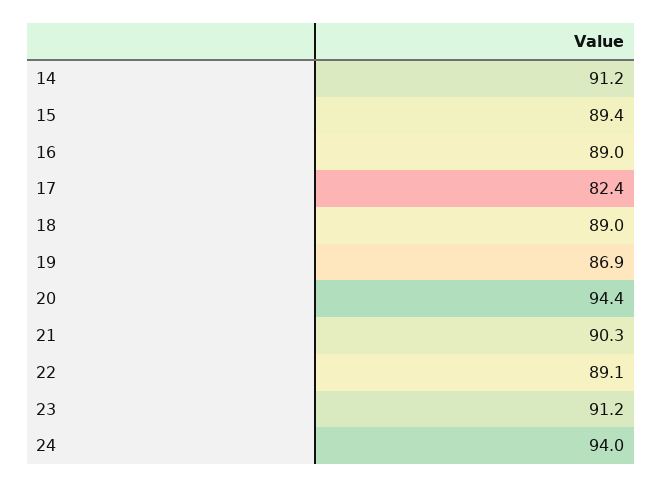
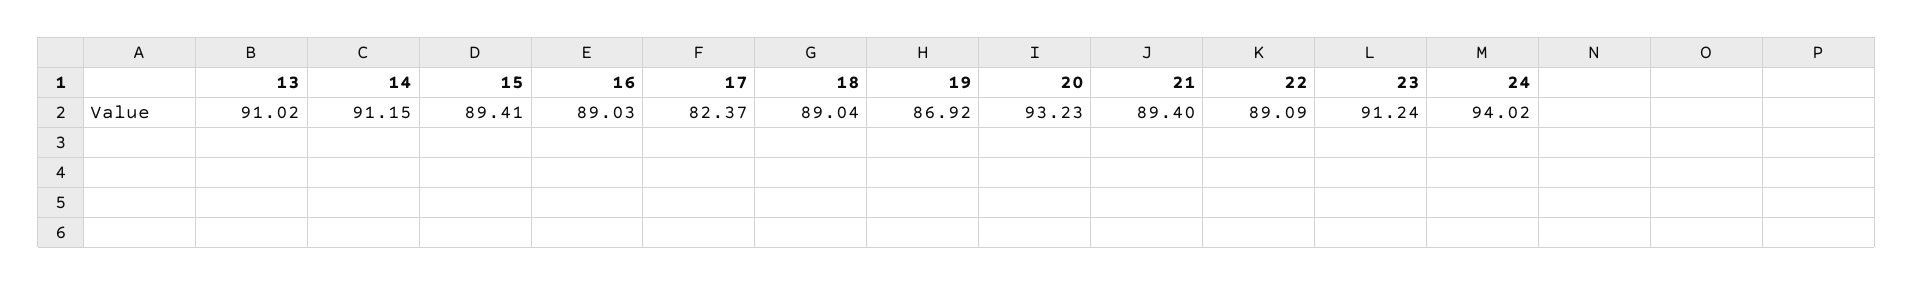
  {
    "14": 91.15,
    "15": 89.41,
    "16": 89.03,
    "17": 82.37,
    "18": 89.04,
    "19": 86.92,
-   "20": 94.4,
+   "20": 93.23,
-   "21": 90.3,
+   "21": 89.4,
    "22": 89.09,
    "23": 91.24,
-   "24": 94.02
+   "24": 94.02,
+   "13": 91.02
  }

